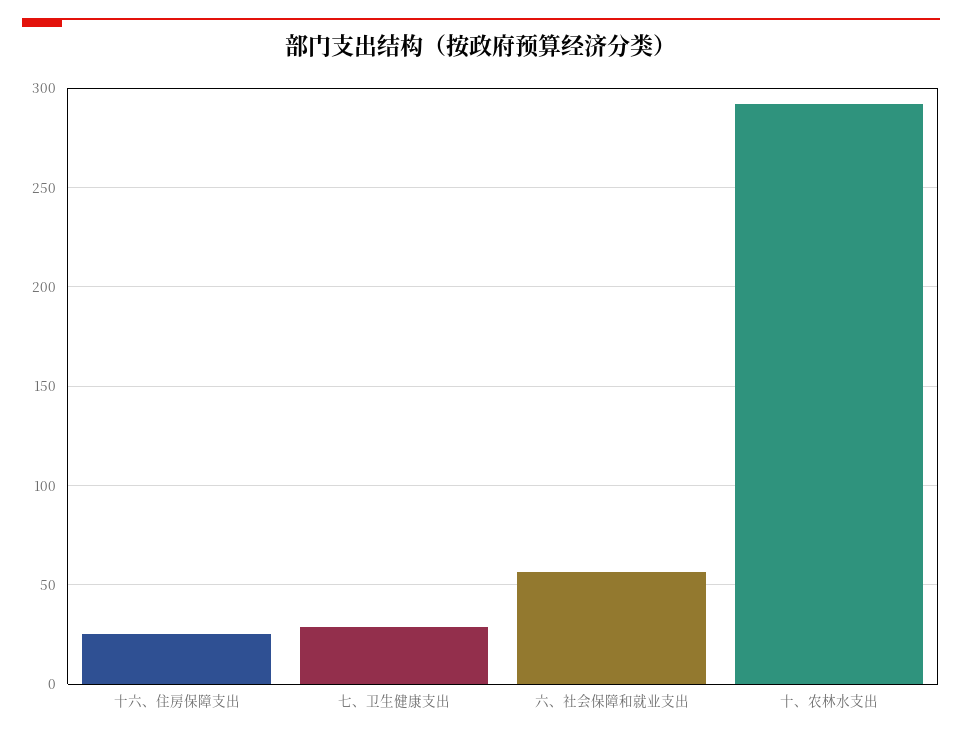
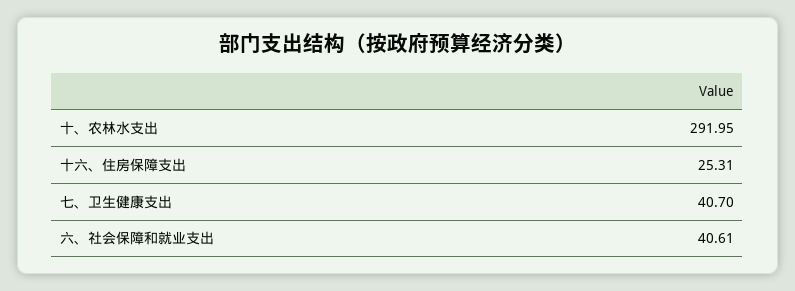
  {
    "十六、住房保障支出": 25.31,
-   "七、卫生健康支出": 30,
+   "七、卫生健康支出": 40.7,
-   "六、社会保障和就业支出": 55,
+   "六、社会保障和就业支出": 40.61,
    "十、农林水支出": 291.95
  }

